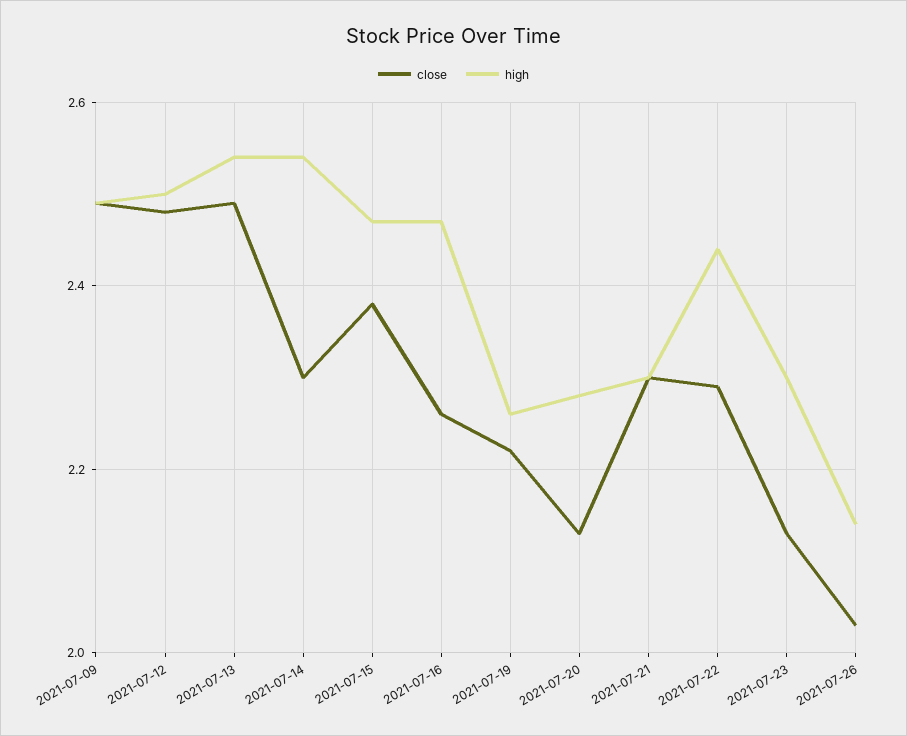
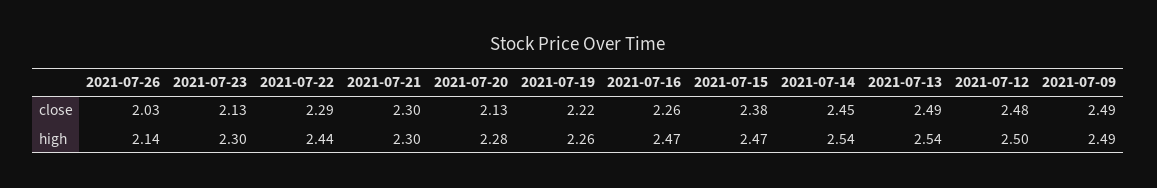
  {
    "close": {
      "2021-07-09": 2.49,
      "2021-07-12": 2.48,
      "2021-07-13": 2.49,
-     "2021-07-14": 2.3,
+     "2021-07-14": 2.45,
      "2021-07-15": 2.38,
      "2021-07-16": 2.26,
      "2021-07-19": 2.22,
      "2021-07-20": 2.13,
      "2021-07-21": 2.3,
      "2021-07-22": 2.29,
      "2021-07-23": 2.13,
      "2021-07-26": 2.03
    },
    "high": {
      "2021-07-09": 2.49,
      "2021-07-12": 2.5,
      "2021-07-13": 2.54,
      "2021-07-14": 2.54,
      "2021-07-15": 2.47,
      "2021-07-16": 2.47,
      "2021-07-19": 2.26,
      "2021-07-20": 2.28,
      "2021-07-21": 2.3,
      "2021-07-22": 2.44,
      "2021-07-23": 2.3,
      "2021-07-26": 2.14
    }
  }

